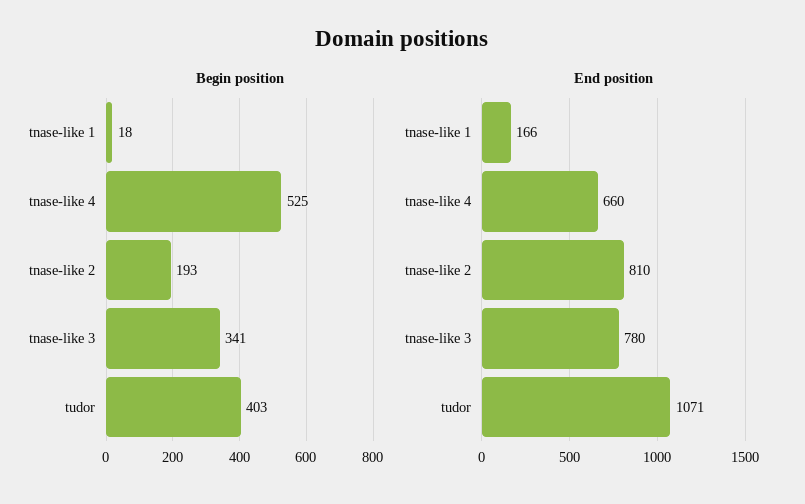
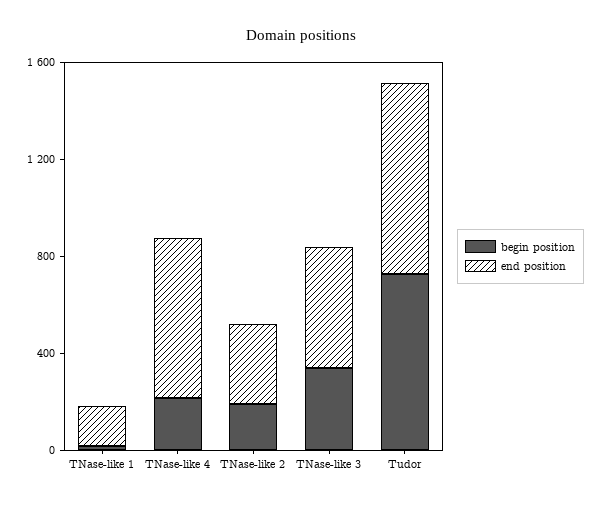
  {
    "Begin position": {
      "tnase-like 1": 18,
-     "tnase-like 4": 525,
+     "tnase-like 4": 200,
      "tnase-like 2": 193,
      "tnase-like 3": 341,
-     "tudor": 403
+     "tudor": 700
    },
    "End position": {
      "tnase-like 1": 166,
      "tnase-like 4": 660,
-     "tnase-like 2": 810,
+     "tnase-like 2": 300,
-     "tnase-like 3": 780,
+     "tnase-like 3": 500,
-     "tudor": 1071
+     "tudor": 800
    }
  }

